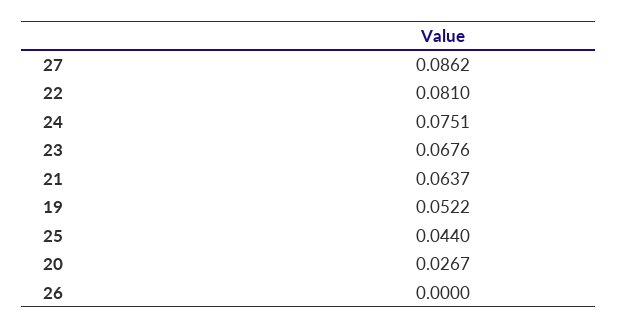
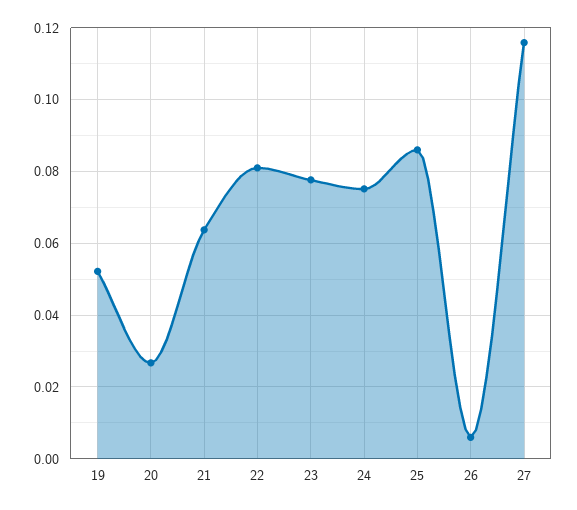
  {
-   "27": 0.0862,
+   "27": 0.116,
    "22": 0.081,
    "24": 0.0751,
-   "23": 0.0676,
+   "23": 0.078,
    "21": 0.0637,
    "19": 0.0522,
-   "25": 0.044,
+   "25": 0.086,
    "20": 0.0267,
-   "26": 0
+   "26": 0.006
  }

